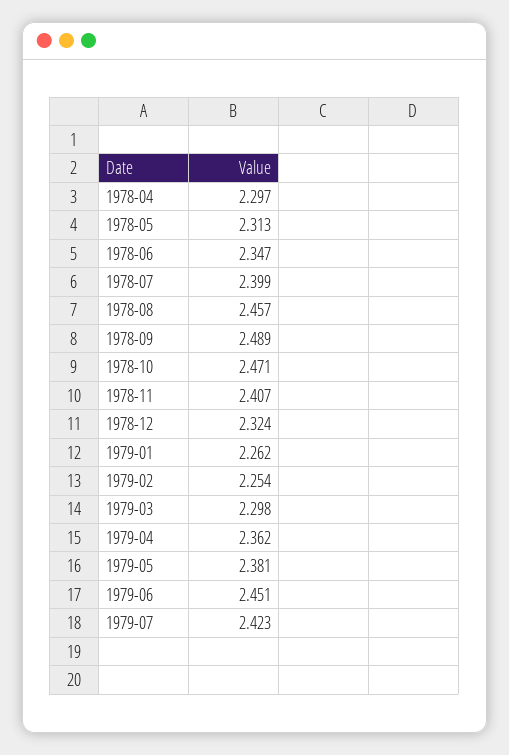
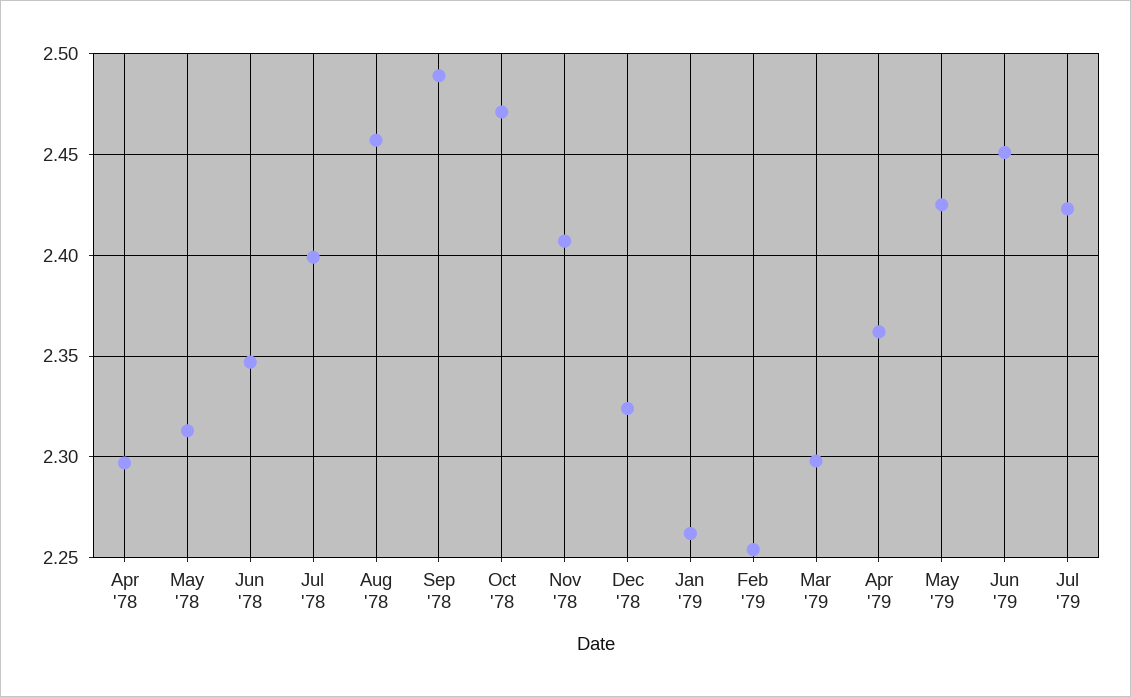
  {
    "1978-04": 2.297,
    "1978-05": 2.313,
    "1978-06": 2.347,
    "1978-07": 2.399,
    "1978-08": 2.457,
    "1978-09": 2.489,
    "1978-10": 2.471,
    "1978-11": 2.407,
    "1978-12": 2.324,
    "1979-01": 2.262,
    "1979-02": 2.254,
    "1979-03": 2.298,
    "1979-04": 2.362,
-   "1979-05": 2.381,
+   "1979-05": 2.425,
    "1979-06": 2.451,
    "1979-07": 2.423
  }

